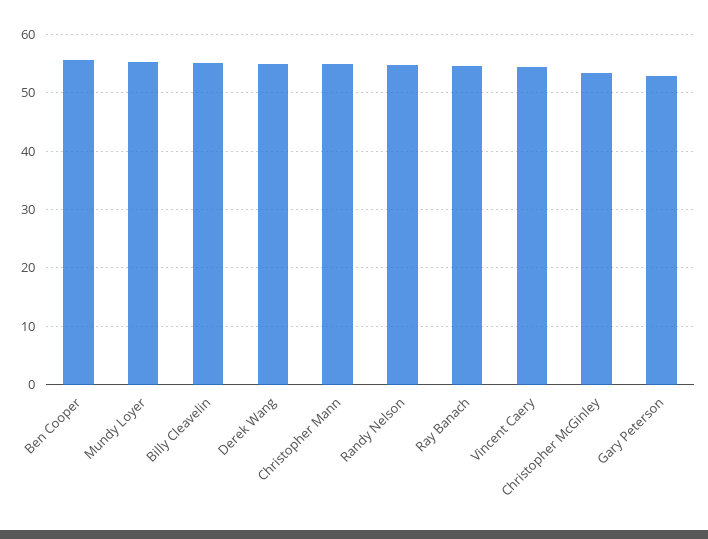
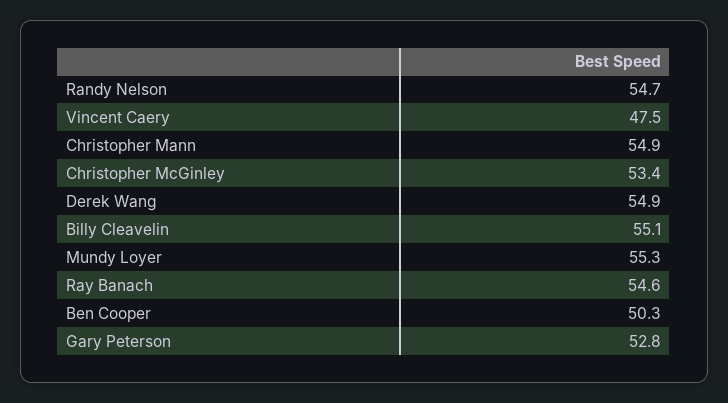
  {
-   "Ben Cooper": 56,
+   "Ben Cooper": 50.3,
    "Mundy Loyer": 55.3,
    "Billy Cleavelin": 55.1,
    "Derek Wang": 54.9,
    "Christopher Mann": 54.9,
    "Randy Nelson": 54.7,
    "Ray Banach": 54.6,
-   "Vincent Caery": 54,
+   "Vincent Caery": 47.5,
    "Christopher McGinley": 53.4,
    "Gary Peterson": 52.8
  }

